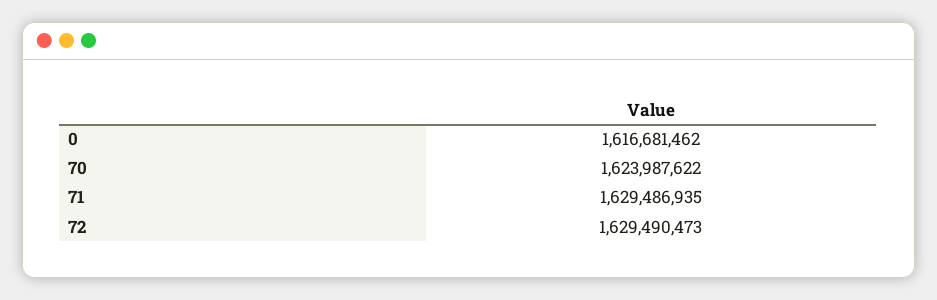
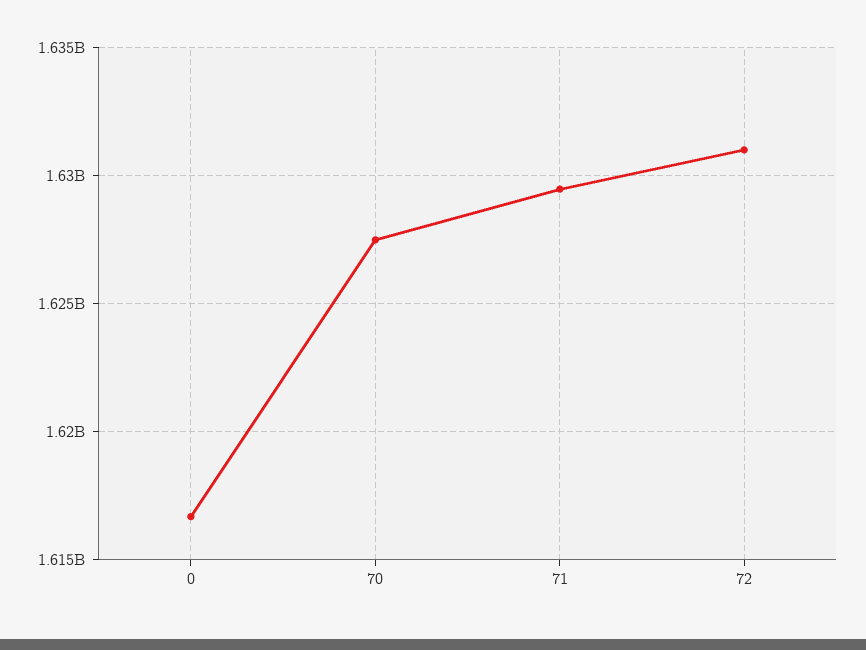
  {
    "0": 1616681462,
-   "70": 1623987622,
+   "70": 1627500000,
    "71": 1629486935,
-   "72": 1629490473
+   "72": 1631000000
  }

